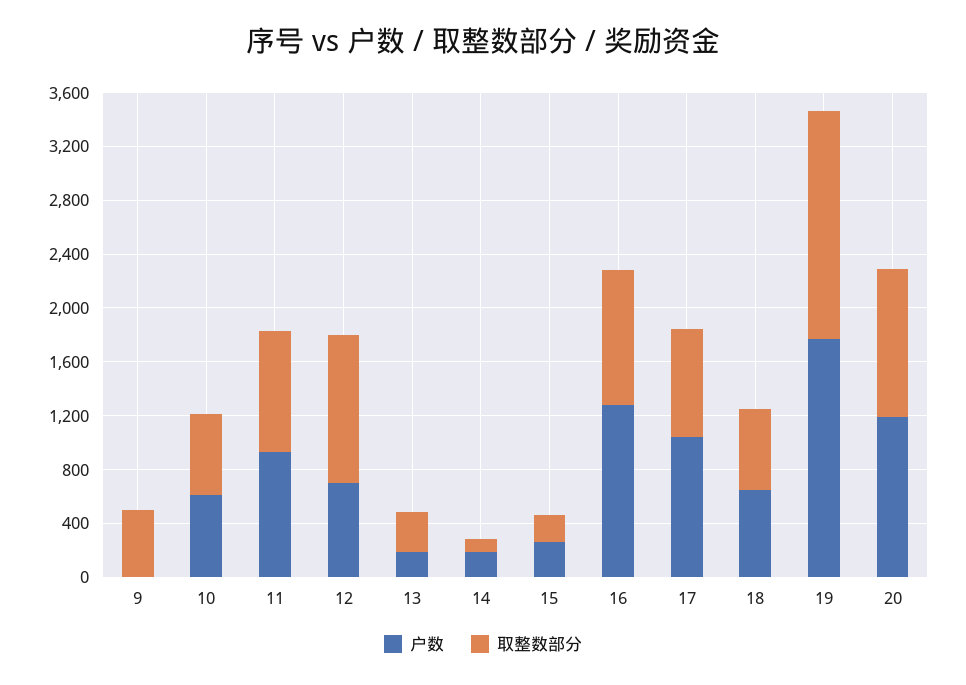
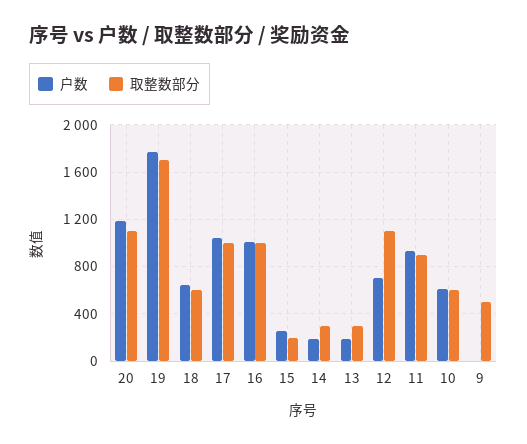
  {
    "户数": {
      "9": 0,
      "10": 600,
      "11": 900,
      "12": 700,
      "13": 200,
      "14": 200,
      "15": 300,
-     "16": 1300,
+     "16": 1000,
      "17": 1000,
      "18": 600,
      "19": 1800,
      "20": 1200
    },
    "取整数部分": {
      "9": 500,
      "10": 600,
      "11": 900,
      "12": 1100,
      "13": 300,
-     "14": 100,
+     "14": 300,
      "15": 200,
      "16": 1000,
-     "17": 800,
+     "17": 1000,
      "18": 600,
      "19": 1700,
      "20": 1100
    }
  }

